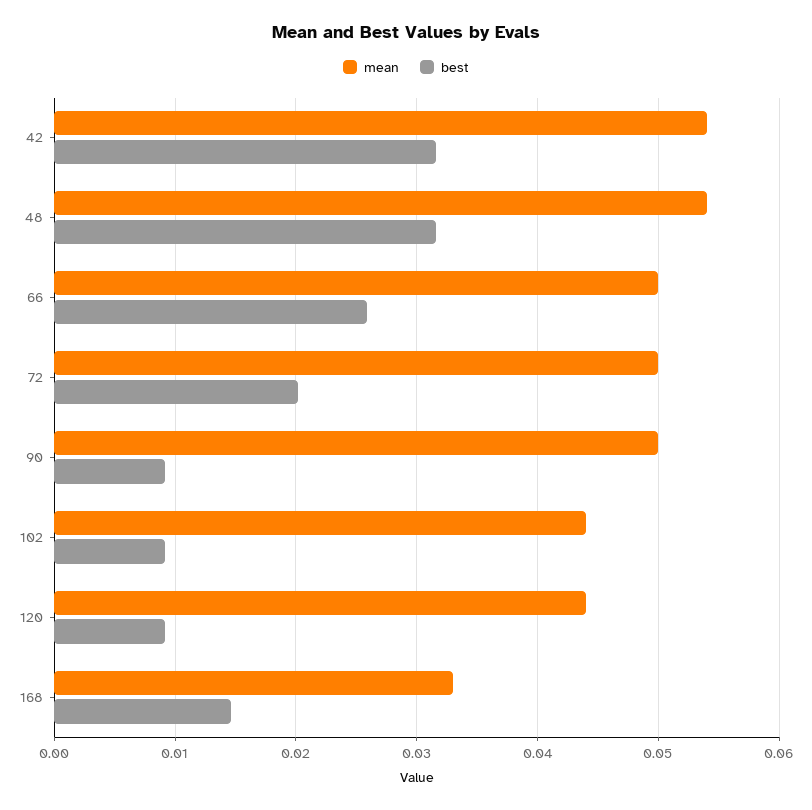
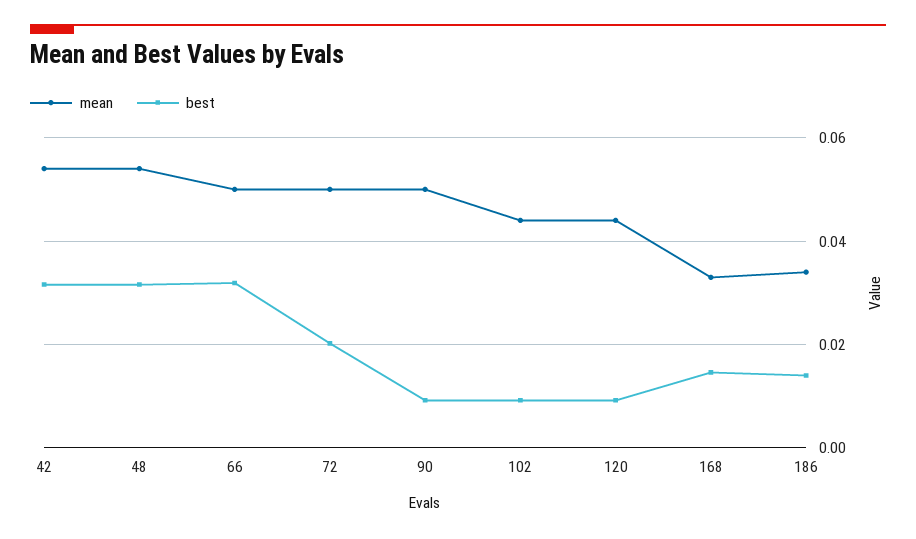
  {
    "mean": {
      "42": 0.054,
      "48": 0.054,
      "66": 0.05,
      "72": 0.05,
      "90": 0.05,
      "102": 0.044,
      "120": 0.044,
-     "168": 0.033
+     "168": 0.033,
+     "186": 0.034
    },
    "best": {
      "42": 0.032,
      "48": 0.032,
-     "66": 0.026,
+     "66": 0.032,
      "72": 0.02,
      "90": 0.009,
      "102": 0.009,
      "120": 0.009,
-     "168": 0.015
+     "168": 0.015,
+     "186": 0.014
    }
  }

